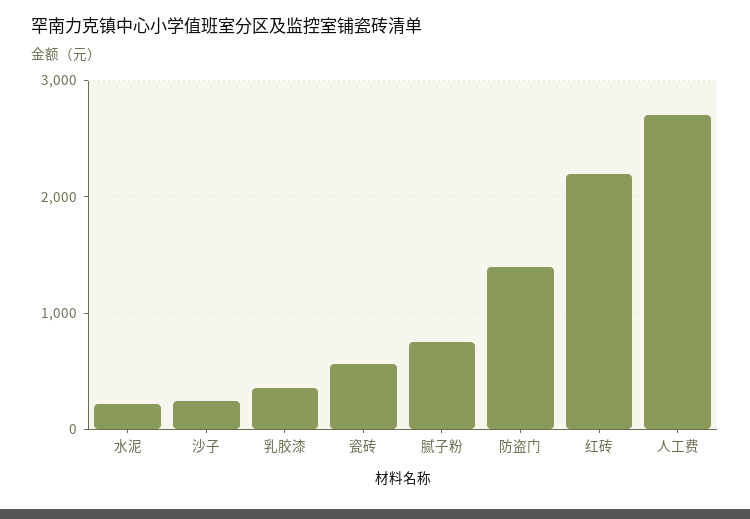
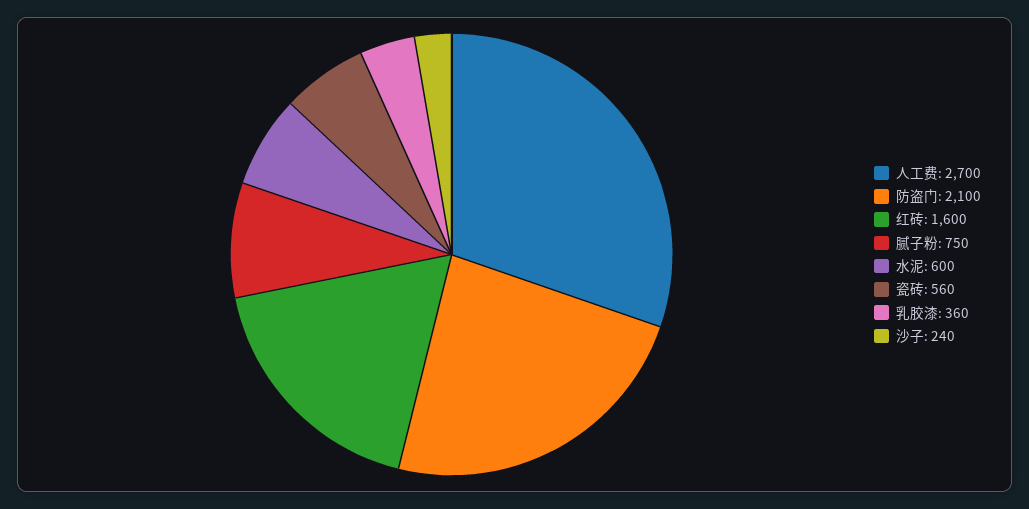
  {
-   "水泥": 200,
+   "水泥": 600,
    "沙子": 240,
    "乳胶漆": 360,
    "瓷砖": 560,
    "腻子粉": 750,
-   "防盗门": 1400,
+   "防盗门": 2100,
-   "红砖": 2200,
+   "红砖": 1600,
    "人工费": 2700
  }

